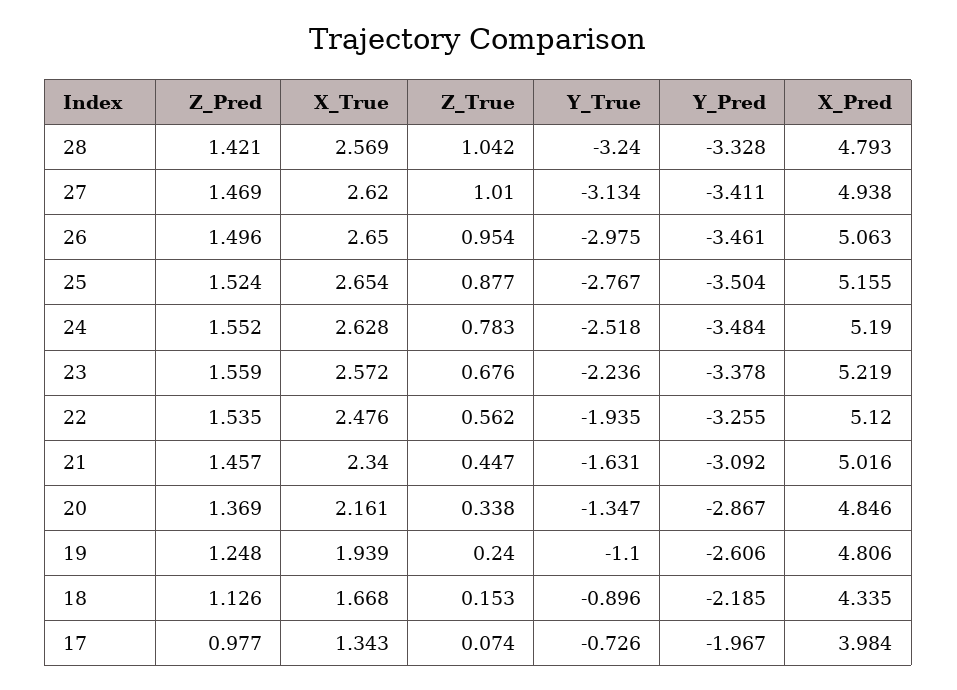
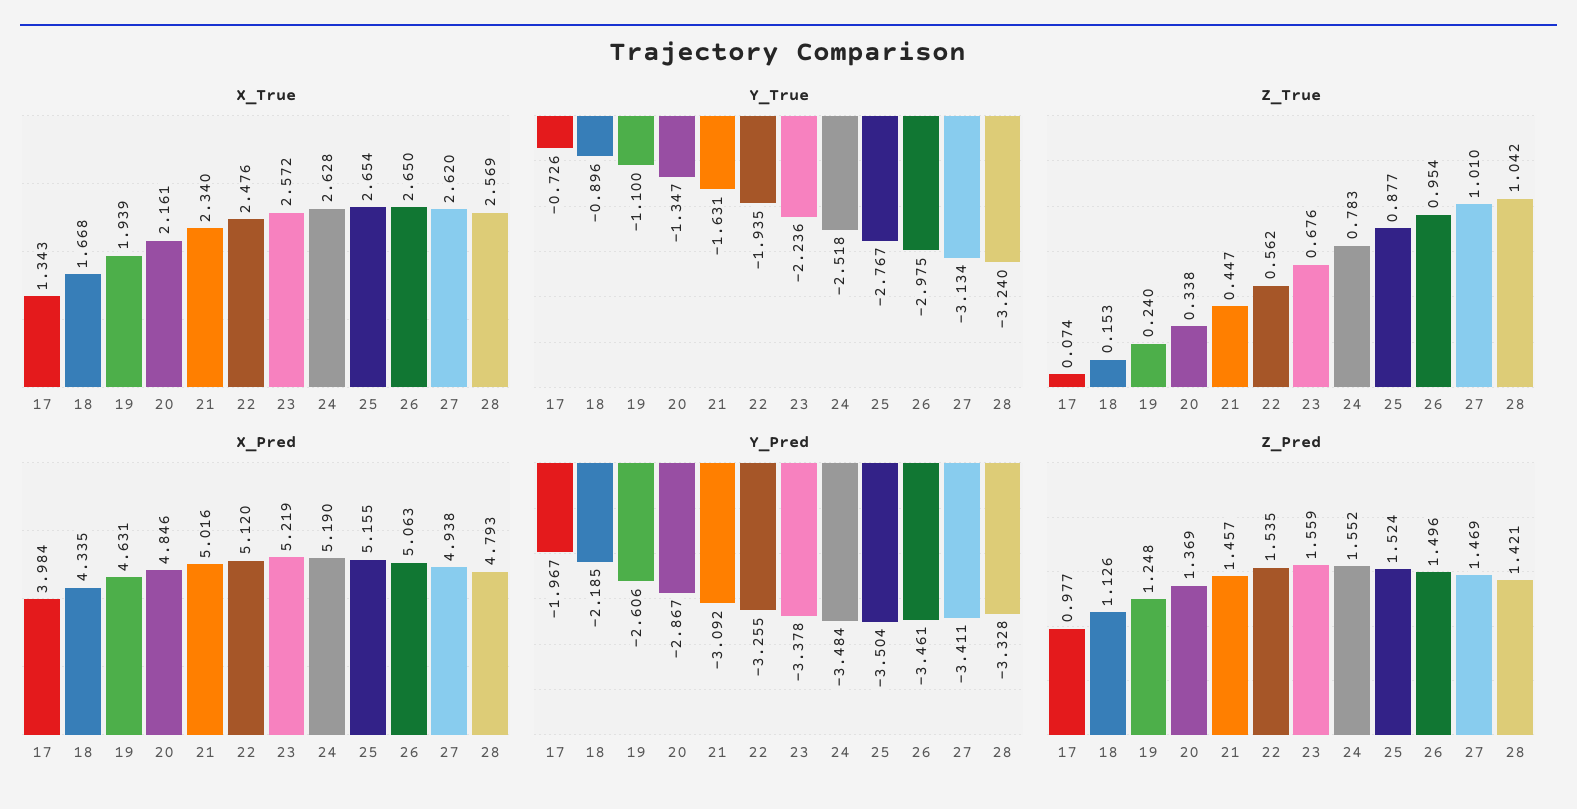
  {
    "Z_Pred": {
      "28": 1.421,
      "27": 1.469,
      "26": 1.496,
      "25": 1.524,
      "24": 1.552,
      "23": 1.559,
      "22": 1.535,
      "21": 1.457,
      "20": 1.369,
      "19": 1.248,
      "18": 1.126,
      "17": 0.977
    },
    "X_True": {
      "28": 2.569,
      "27": 2.62,
      "26": 2.65,
      "25": 2.654,
      "24": 2.628,
      "23": 2.572,
      "22": 2.476,
      "21": 2.34,
      "20": 2.161,
      "19": 1.939,
      "18": 1.668,
      "17": 1.343
    },
    "Z_True": {
      "28": 1.042,
      "27": 1.01,
      "26": 0.954,
      "25": 0.877,
      "24": 0.783,
      "23": 0.676,
      "22": 0.562,
      "21": 0.447,
      "20": 0.338,
      "19": 0.24,
      "18": 0.153,
      "17": 0.074
    },
    "Y_True": {
      "28": -3.24,
      "27": -3.134,
      "26": -2.975,
      "25": -2.767,
      "24": -2.518,
      "23": -2.236,
      "22": -1.935,
      "21": -1.631,
      "20": -1.347,
      "19": -1.1,
      "18": -0.896,
      "17": -0.726
    },
    "Y_Pred": {
      "28": -3.328,
      "27": -3.411,
      "26": -3.461,
      "25": -3.504,
      "24": -3.484,
      "23": -3.378,
      "22": -3.255,
      "21": -3.092,
      "20": -2.867,
      "19": -2.606,
      "18": -2.185,
      "17": -1.967
    },
    "X_Pred": {
      "28": 4.793,
      "27": 4.938,
      "26": 5.063,
      "25": 5.155,
      "24": 5.19,
      "23": 5.219,
      "22": 5.12,
      "21": 5.016,
      "20": 4.846,
-     "19": 4.806,
+     "19": 4.631,
      "18": 4.335,
      "17": 3.984
    }
  }

